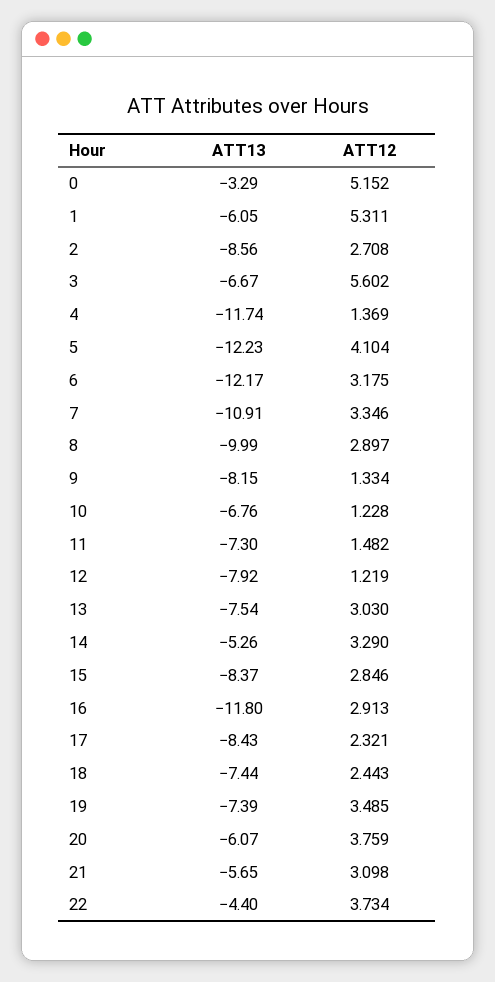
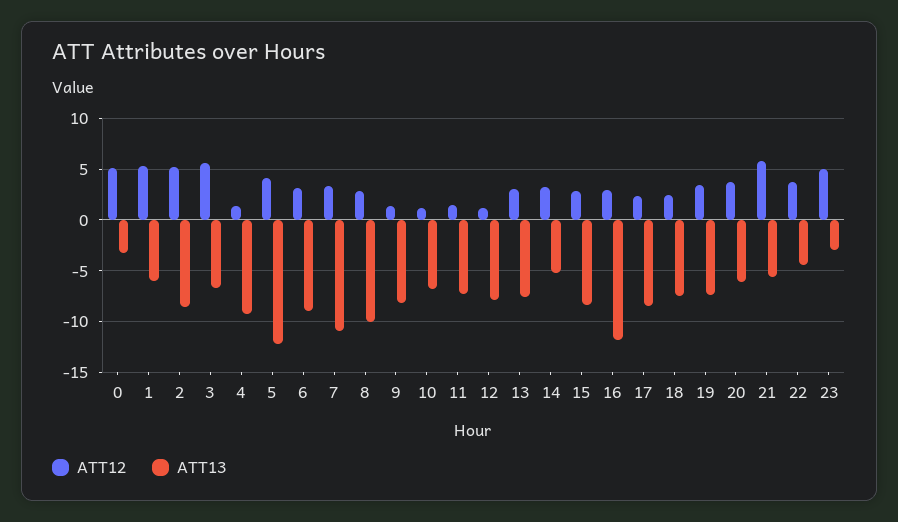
  {
    "ATT13": {
      "0": -3.29,
      "1": -6.05,
      "2": -8.56,
      "3": -6.67,
-     "4": -11.74,
+     "4": -9,
      "5": -12.23,
-     "6": -12.17,
+     "6": -9,
      "7": -10.91,
      "8": -9.99,
      "9": -8.15,
      "10": -6.76,
      "11": -7.3,
      "12": -7.92,
      "13": -7.54,
      "14": -5.26,
      "15": -8.37,
      "16": -11.8,
      "17": -8.43,
      "18": -7.44,
      "19": -7.39,
      "20": -6.07,
      "21": -5.65,
-     "22": -4.4
+     "22": -4.4,
+     "23": -3
    },
    "ATT12": {
      "0": 5.152,
      "1": 5.311,
-     "2": 2.708,
+     "2": 5,
      "3": 5.602,
      "4": 1.369,
      "5": 4.104,
      "6": 3.175,
      "7": 3.346,
      "8": 2.897,
      "9": 1.334,
      "10": 1.228,
      "11": 1.482,
      "12": 1.219,
      "13": 3.03,
      "14": 3.29,
      "15": 2.846,
      "16": 2.913,
      "17": 2.321,
      "18": 2.443,
      "19": 3.485,
      "20": 3.759,
-     "21": 3.098,
+     "21": 6,
-     "22": 3.734
+     "22": 3.734,
+     "23": 5
    }
  }

